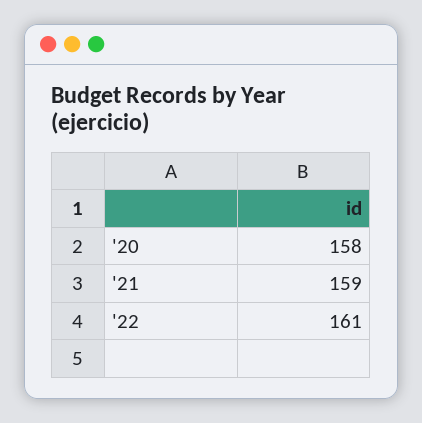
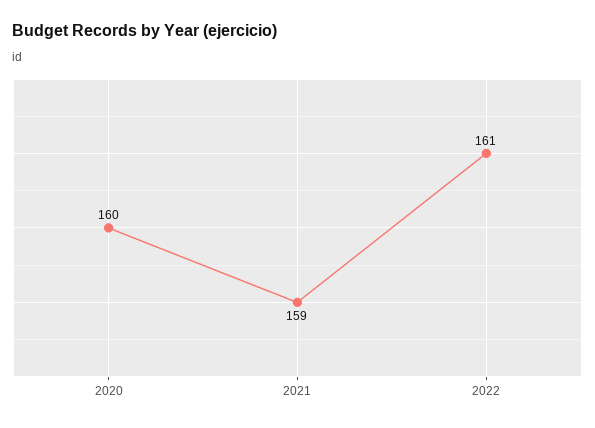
  {
-   "'20": 158,
+   "'20": 160,
    "'21": 159,
    "'22": 161
  }

